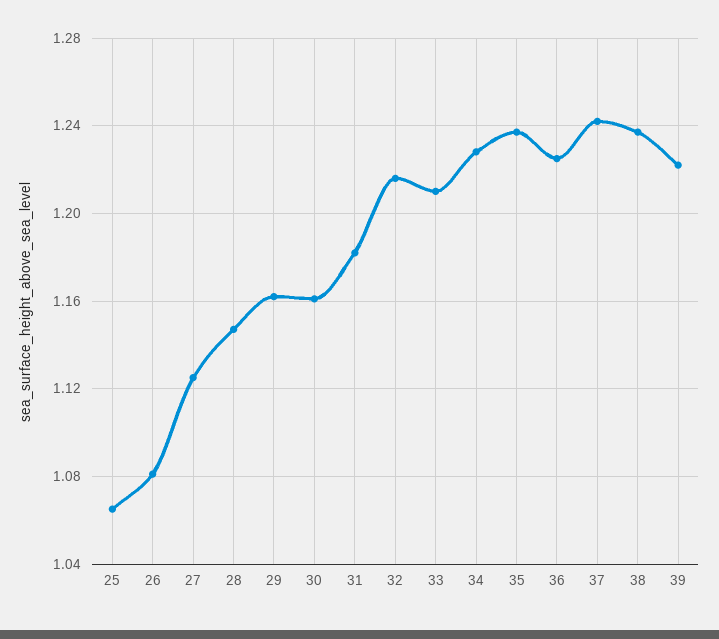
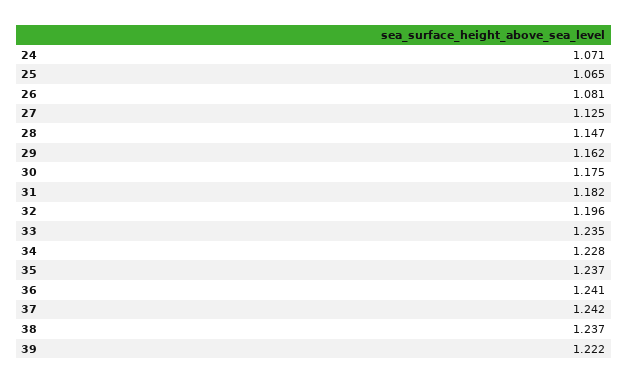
  {
    "25": 1.065,
    "26": 1.081,
    "27": 1.125,
    "28": 1.147,
    "29": 1.162,
-   "30": 1.16,
+   "30": 1.175,
    "31": 1.182,
-   "32": 1.215,
+   "32": 1.196,
-   "33": 1.21,
+   "33": 1.235,
    "34": 1.228,
    "35": 1.237,
-   "36": 1.225,
+   "36": 1.241,
    "37": 1.242,
    "38": 1.237,
-   "39": 1.222
+   "39": 1.222,
+   "24": 1.071
  }

